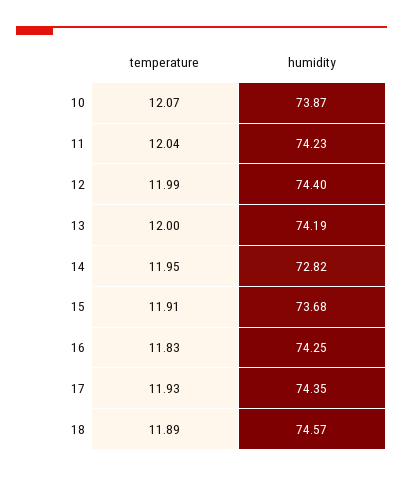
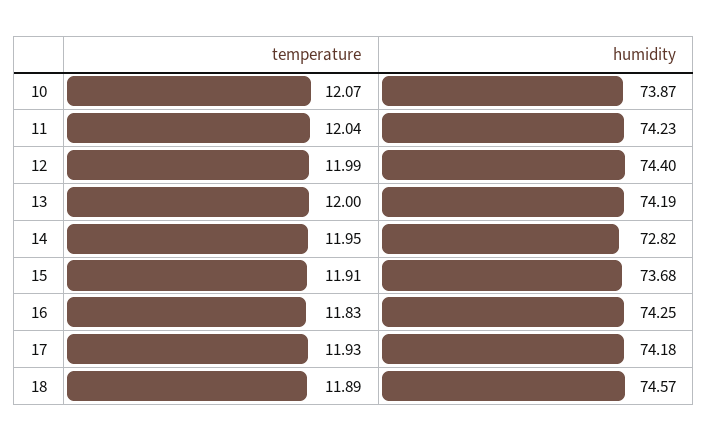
  {
    "temperature": {
      "10": 12.07,
      "11": 12.04,
      "12": 11.99,
      "13": 12,
      "14": 11.95,
      "15": 11.91,
      "16": 11.83,
      "17": 11.93,
      "18": 11.89
    },
    "humidity": {
      "10": 73.87,
      "11": 74.23,
      "12": 74.4,
      "13": 74.19,
      "14": 72.82,
      "15": 73.68,
      "16": 74.25,
-     "17": 74.35,
+     "17": 74.18,
      "18": 74.57
    }
  }

